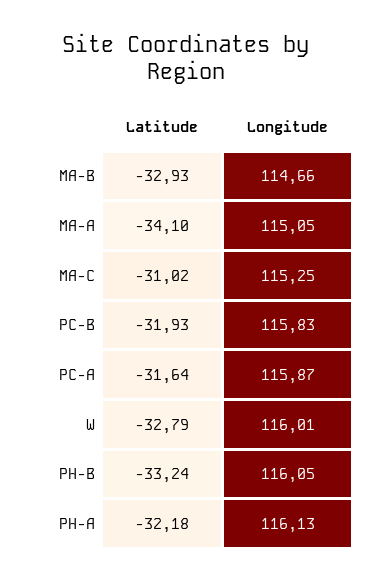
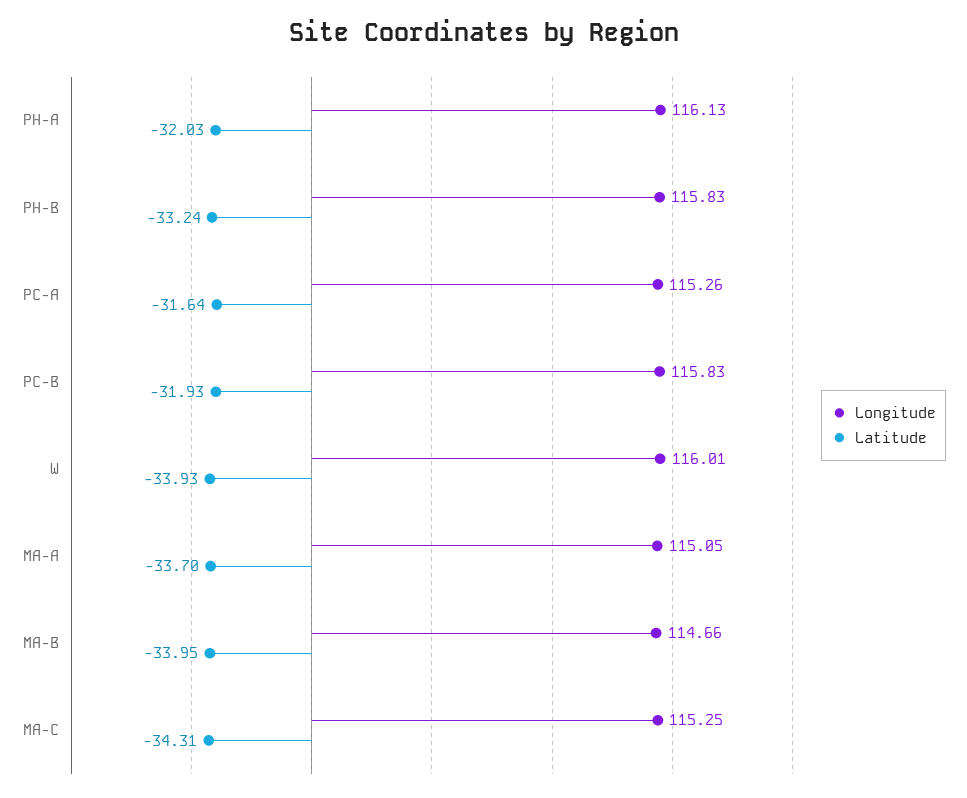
  {
    "Latitude": {
-     "MA-B": -32.93,
+     "MA-B": -33.95,
-     "MA-A": -34.1,
+     "MA-A": -33.7,
-     "MA-C": -31.02,
+     "MA-C": -34.31,
      "PC-B": -31.93,
      "PC-A": -31.64,
-     "W": -32.79,
+     "W": -33.93,
      "PH-B": -33.24,
-     "PH-A": -32.18
+     "PH-A": -32.03
    },
    "Longitude": {
      "MA-B": 114.66,
      "MA-A": 115.05,
      "MA-C": 115.25,
      "PC-B": 115.83,
-     "PC-A": 115.87,
+     "PC-A": 115.26,
      "W": 116.01,
-     "PH-B": 116.05,
+     "PH-B": 115.83,
      "PH-A": 116.13
    }
  }

